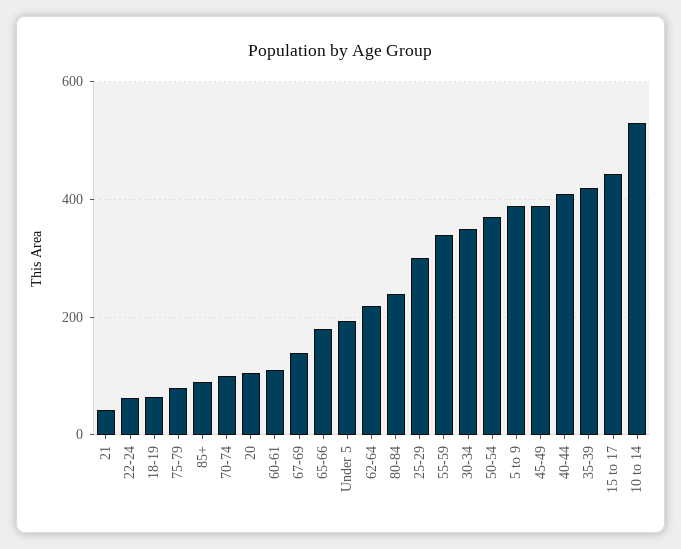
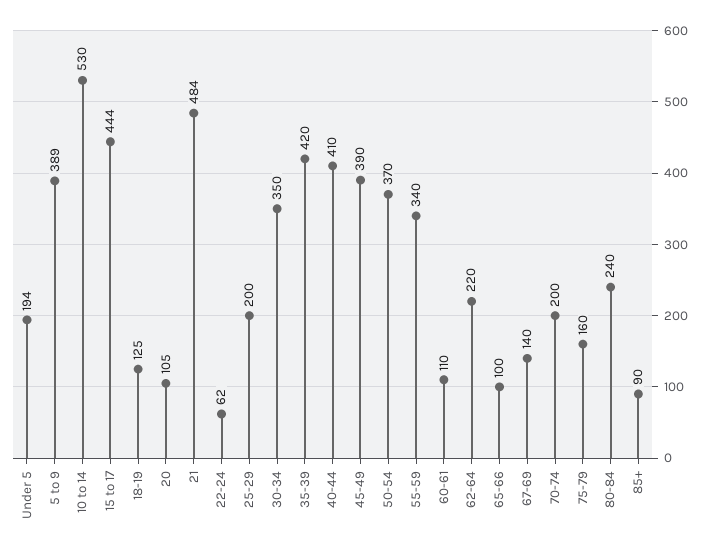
  {
-   "21": 40,
+   "21": 484,
    "22-24": 62,
-   "18-19": 60,
+   "18-19": 125,
-   "75-79": 80,
+   "75-79": 160,
    "85+": 90,
-   "70-74": 100,
+   "70-74": 200,
    "20": 105,
    "60-61": 110,
    "67-69": 140,
-   "65-66": 180,
+   "65-66": 100,
    "Under 5": 194,
    "62-64": 220,
    "80-84": 240,
-   "25-29": 300,
+   "25-29": 200,
    "55-59": 340,
    "30-34": 350,
    "50-54": 370,
    "5 to 9": 389,
    "45-49": 390,
    "40-44": 410,
    "35-39": 420,
    "15 to 17": 444,
    "10 to 14": 530
  }

